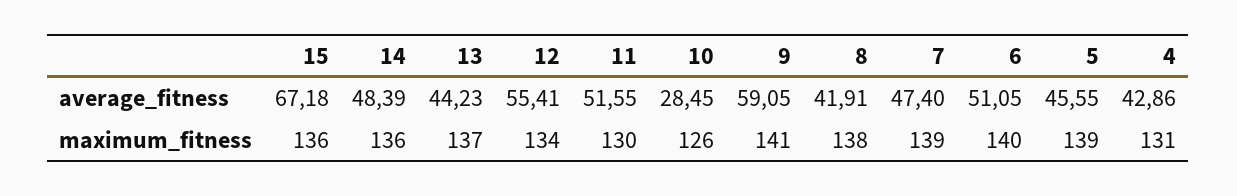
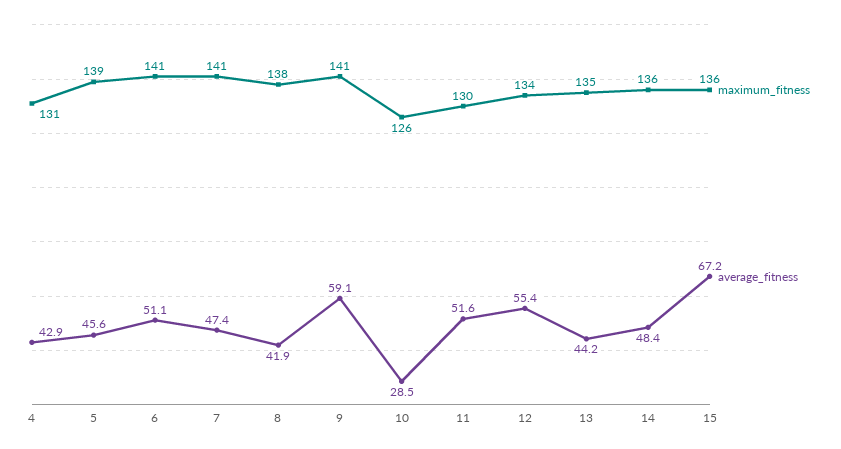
  {
    "average_fitness": {
      "15": 67.18,
      "14": 48.39,
      "13": 44.23,
      "12": 55.41,
      "11": 51.55,
      "10": 28.45,
      "9": 59.05,
      "8": 41.91,
      "7": 47.4,
      "6": 51.05,
      "5": 45.55,
      "4": 42.86
    },
    "maximum_fitness": {
      "15": 136,
      "14": 136,
-     "13": 137,
+     "13": 135,
      "12": 134,
      "11": 130,
      "10": 126,
      "9": 141,
      "8": 138,
-     "7": 139,
+     "7": 141,
-     "6": 140,
+     "6": 141,
      "5": 139,
      "4": 131
    }
  }

